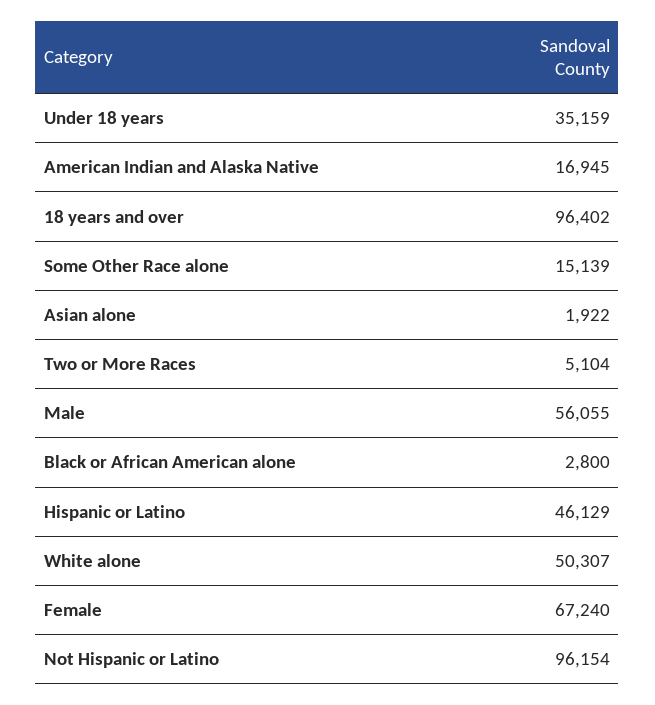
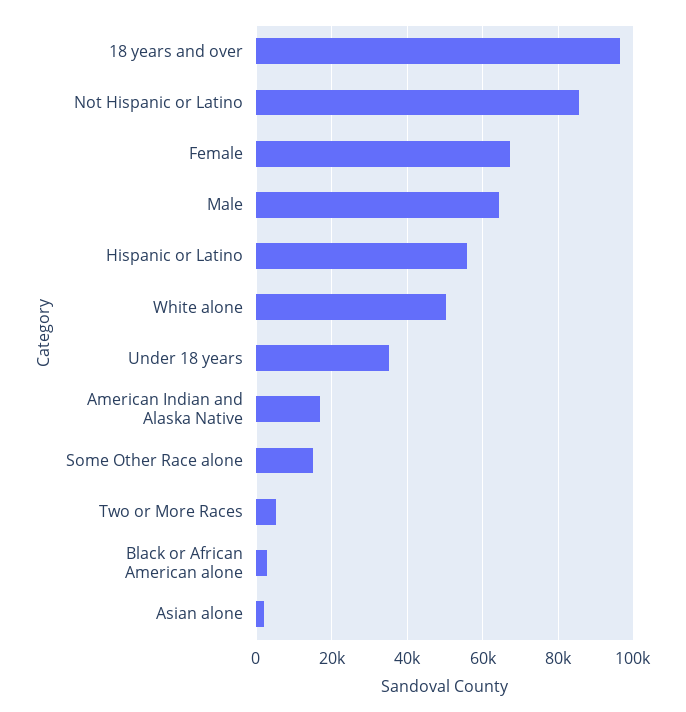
  {
    "Under 18 years": 35159,
    "American Indian and Alaska Native": 16945,
    "18 years and over": 96402,
    "Some Other Race alone": 15139,
    "Asian alone": 1922,
    "Two or More Races": 5104,
-   "Male": 56055,
+   "Male": 64000,
    "Black or African American alone": 2800,
-   "Hispanic or Latino": 46129,
+   "Hispanic or Latino": 56000,
    "White alone": 50307,
    "Female": 67240,
-   "Not Hispanic or Latino": 96154
+   "Not Hispanic or Latino": 86000
  }

